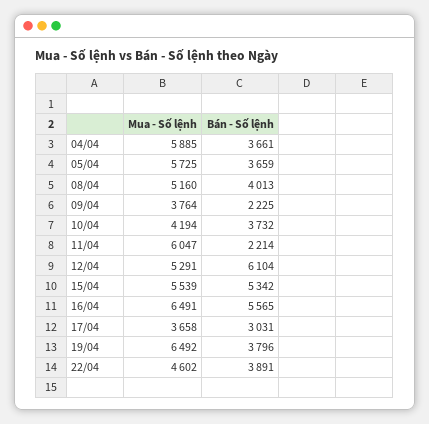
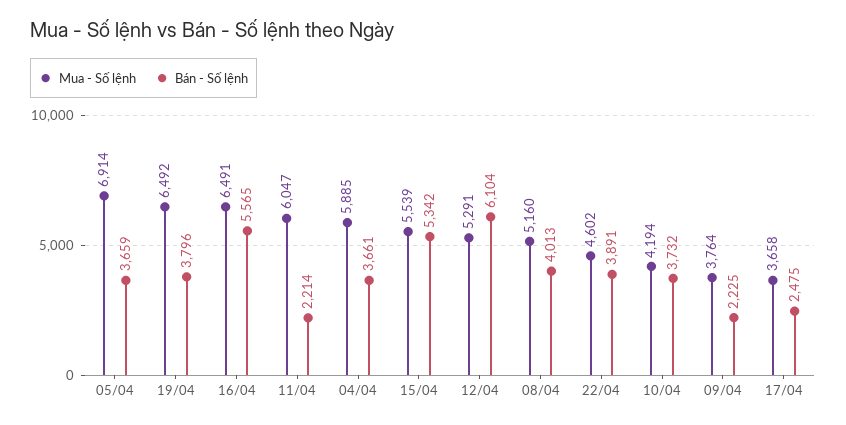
  {
    "Mua - Số lệnh": {
      "04/04": 5885,
-     "05/04": 5725,
+     "05/04": 6914,
      "08/04": 5160,
      "09/04": 3764,
      "10/04": 4194,
      "11/04": 6047,
      "12/04": 5291,
      "15/04": 5539,
      "16/04": 6491,
      "17/04": 3658,
      "19/04": 6492,
      "22/04": 4602
    },
    "Bán - Số lệnh": {
      "04/04": 3661,
      "05/04": 3659,
      "08/04": 4013,
      "09/04": 2225,
      "10/04": 3732,
      "11/04": 2214,
      "12/04": 6104,
      "15/04": 5342,
      "16/04": 5565,
-     "17/04": 3031,
+     "17/04": 2475,
      "19/04": 3796,
      "22/04": 3891
    }
  }

